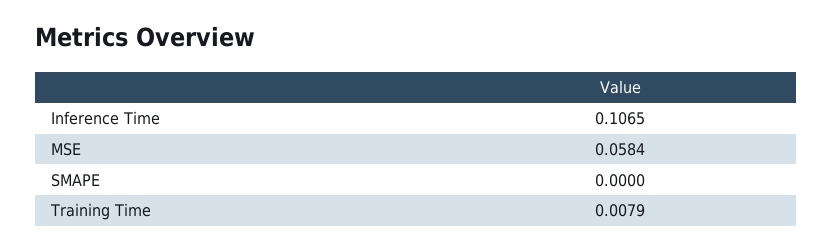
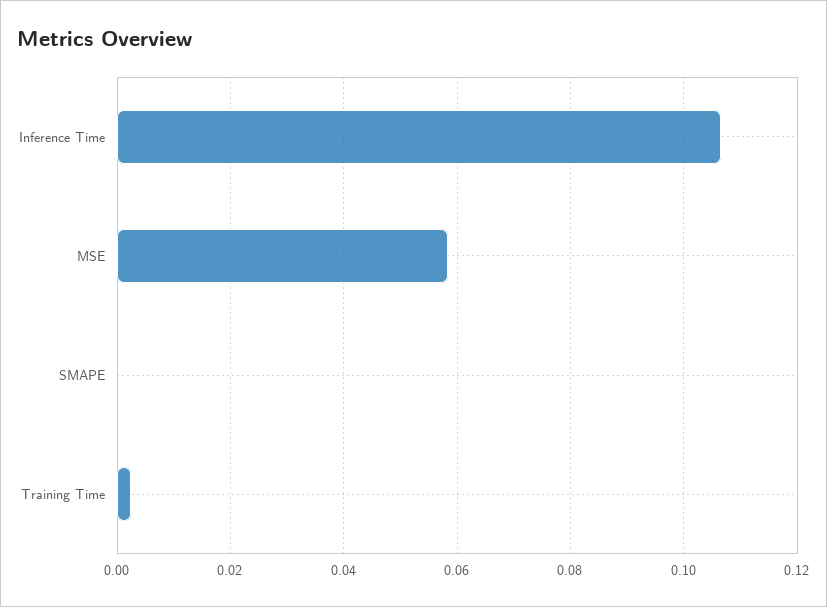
  {
    "Inference Time": 0.1065,
    "MSE": 0.0584,
    "SMAPE": 0,
-   "Training Time": 0.0079
+   "Training Time": 0.002
  }

